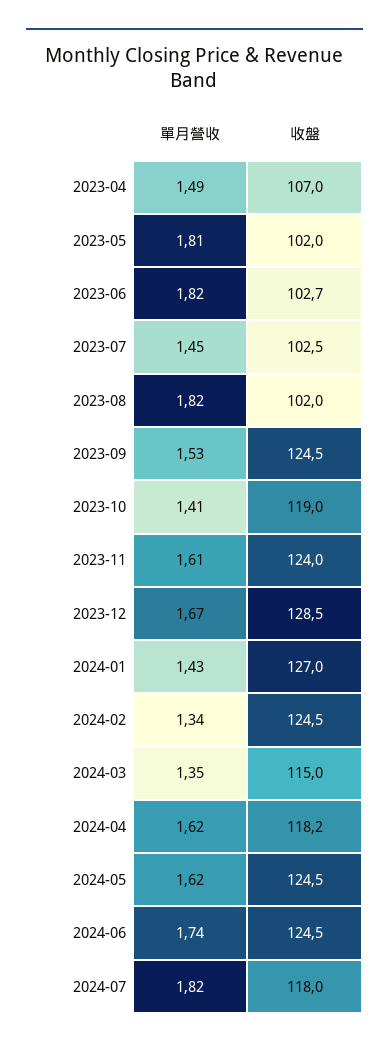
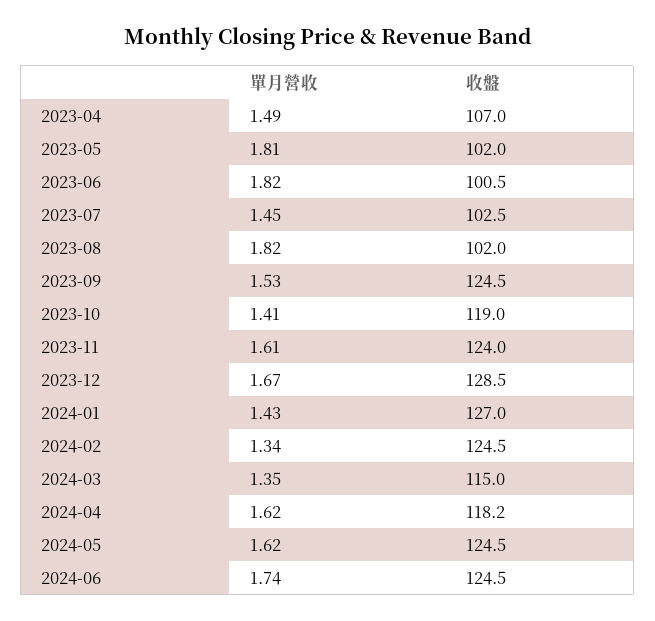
  {
    "單月營收": {
      "2023-04": 1.49,
      "2023-05": 1.81,
      "2023-06": 1.82,
      "2023-07": 1.45,
      "2023-08": 1.82,
      "2023-09": 1.53,
      "2023-10": 1.41,
      "2023-11": 1.61,
      "2023-12": 1.67,
      "2024-01": 1.43,
      "2024-02": 1.34,
      "2024-03": 1.35,
      "2024-04": 1.62,
      "2024-05": 1.62,
-     "2024-06": 1.74,
+     "2024-06": 1.74
-     "2024-07": 1.82
    },
    "收盤": {
      "2023-04": 107,
      "2023-05": 102,
-     "2023-06": 102.7,
+     "2023-06": 100.5,
      "2023-07": 102.5,
      "2023-08": 102,
      "2023-09": 124.5,
      "2023-10": 119,
      "2023-11": 124,
      "2023-12": 128.5,
      "2024-01": 127,
      "2024-02": 124.5,
      "2024-03": 115,
      "2024-04": 118.2,
      "2024-05": 124.5,
-     "2024-06": 124.5,
+     "2024-06": 124.5
-     "2024-07": 118
    }
  }

